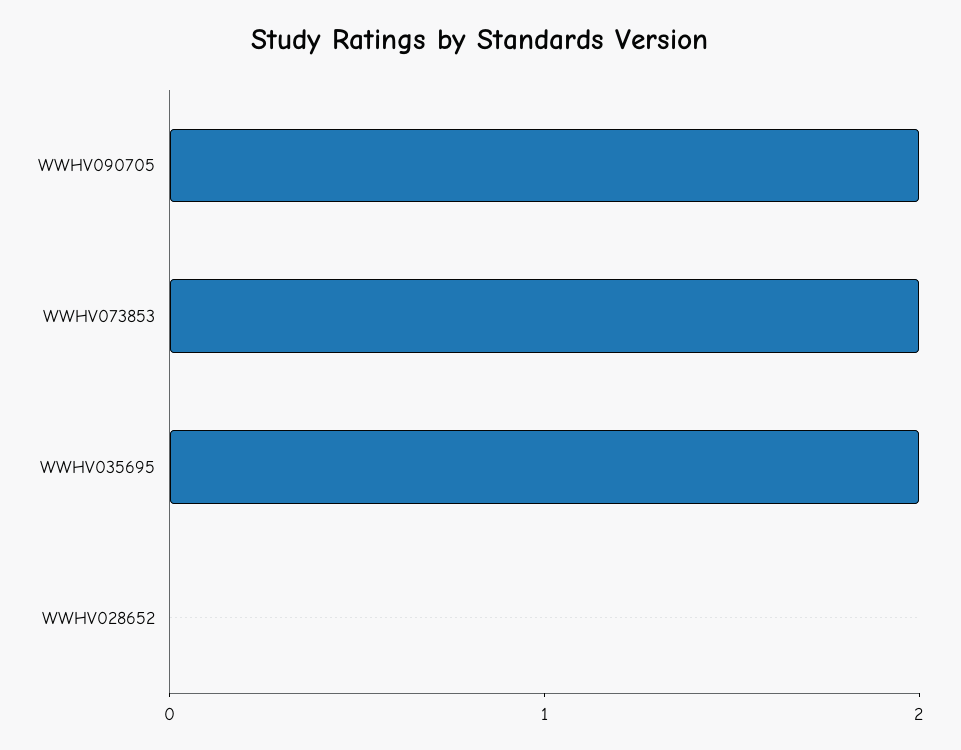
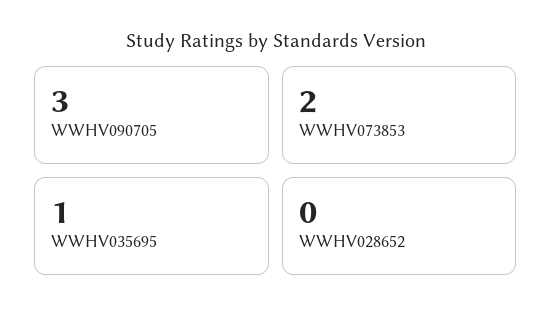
  {
-   "WWHV090705": 2,
+   "WWHV090705": 3,
    "WWHV073853": 2,
-   "WWHV035695": 2,
+   "WWHV035695": 1,
    "WWHV028652": 0
  }

